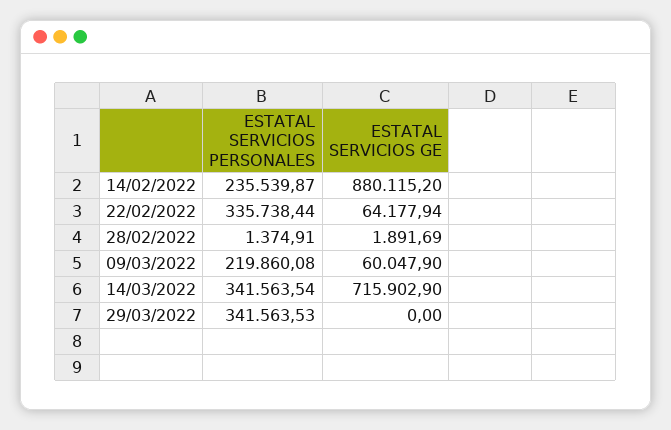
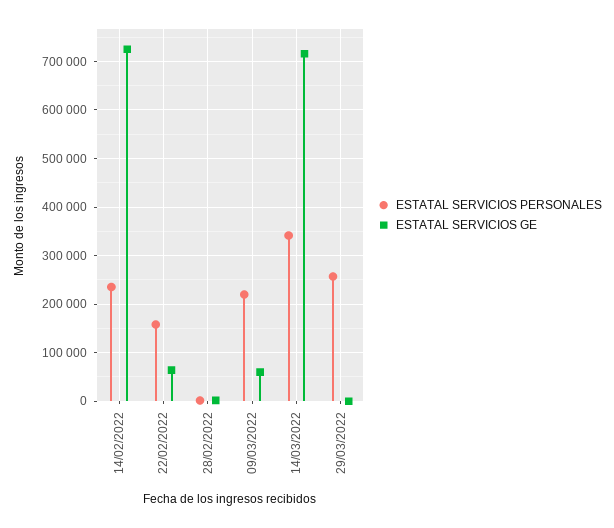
  {
    "ESTATAL SERVICIOS PERSONALES": {
      "14/02/2022": 235539.87,
-     "22/02/2022": 335738.44,
+     "22/02/2022": 160000,
      "28/02/2022": 1374.91,
      "09/03/2022": 219860.08,
      "14/03/2022": 341563.54,
-     "29/03/2022": 341563.53
+     "29/03/2022": 260000
    },
    "ESTATAL SERVICIOS GE": {
-     "14/02/2022": 880115.2,
+     "14/02/2022": 720000,
      "22/02/2022": 64177.94,
      "28/02/2022": 1891.69,
      "09/03/2022": 60047.9,
      "14/03/2022": 715902.9,
      "29/03/2022": 0
    }
  }

